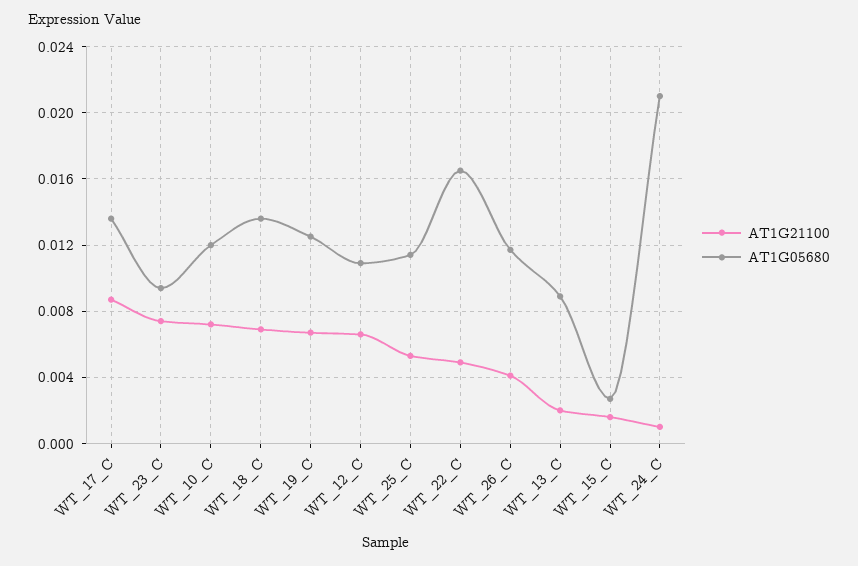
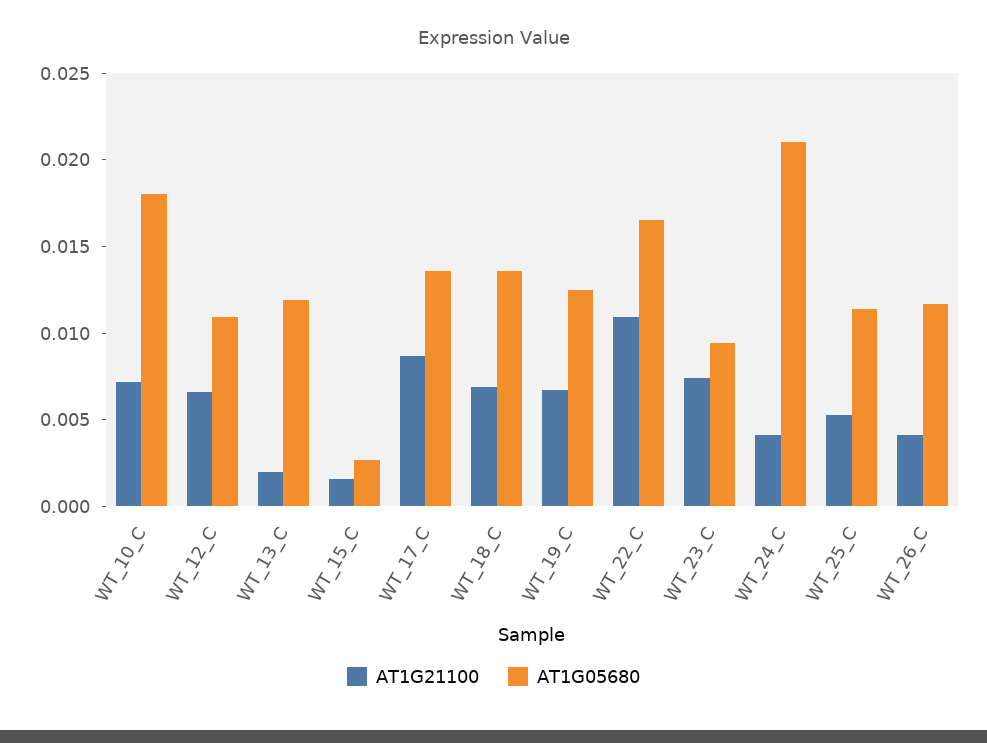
  {
    "AT1G21100": {
      "WT_17_C": 0.0085,
      "WT_23_C": 0.0075,
      "WT_10_C": 0.007,
      "WT_18_C": 0.007,
      "WT_19_C": 0.0065,
      "WT_12_C": 0.0065,
      "WT_25_C": 0.0055,
-     "WT_22_C": 0.005,
+     "WT_22_C": 0.011,
      "WT_26_C": 0.004,
      "WT_13_C": 0.002,
      "WT_15_C": 0.0015,
-     "WT_24_C": 0.001
+     "WT_24_C": 0.004
    },
    "AT1G05680": {
      "WT_17_C": 0.0135,
      "WT_23_C": 0.0095,
-     "WT_10_C": 0.012,
+     "WT_10_C": 0.018,
      "WT_18_C": 0.0135,
      "WT_19_C": 0.0125,
      "WT_12_C": 0.011,
      "WT_25_C": 0.0115,
      "WT_22_C": 0.0165,
      "WT_26_C": 0.0115,
-     "WT_13_C": 0.009,
+     "WT_13_C": 0.012,
      "WT_15_C": 0.0025,
      "WT_24_C": 0.021
    }
  }

